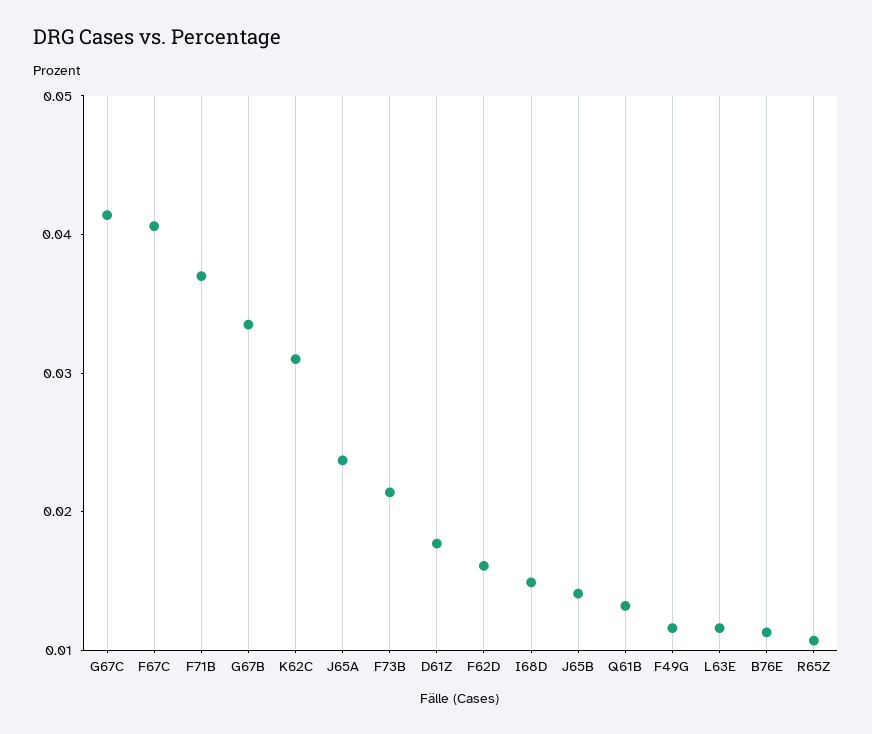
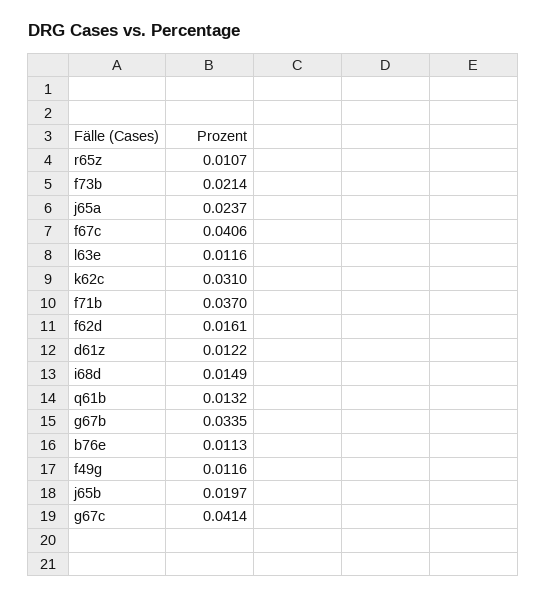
  {
    "G67C": 0.0414,
    "F67C": 0.0406,
    "F71B": 0.037,
    "G67B": 0.0335,
    "K62C": 0.031,
    "J65A": 0.0237,
    "F73B": 0.0214,
-   "D61Z": 0.018,
+   "D61Z": 0.0122,
    "F62D": 0.0161,
    "I68D": 0.0149,
-   "J65B": 0.014,
+   "J65B": 0.0197,
    "Q61B": 0.0132,
    "F49G": 0.0116,
    "L63E": 0.0116,
    "B76E": 0.0113,
    "R65Z": 0.0107
  }

